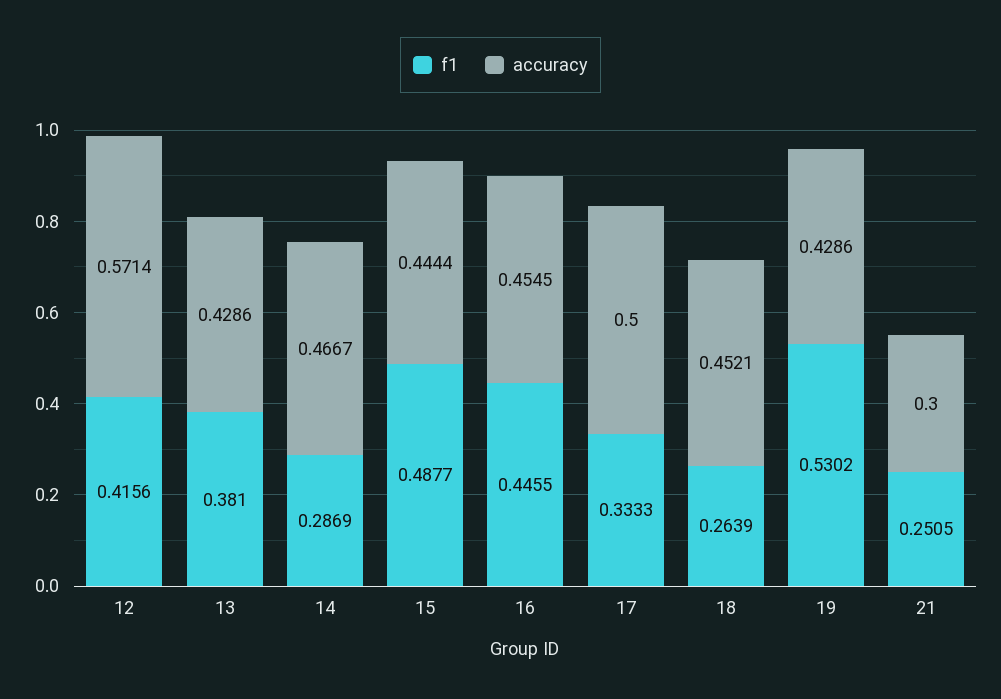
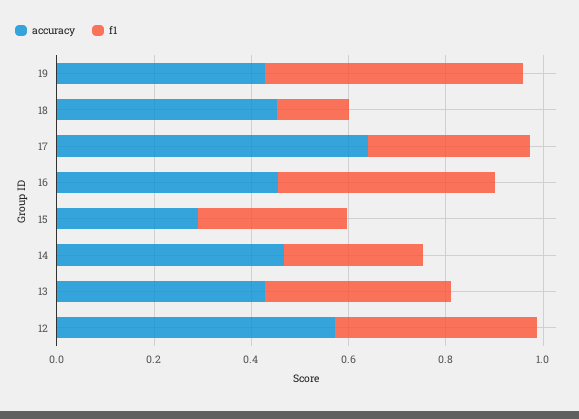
  {
    "f1": {
      "12": 0.4156,
      "13": 0.381,
      "14": 0.2869,
-     "15": 0.4877,
+     "15": 0.3,
      "16": 0.4455,
      "17": 0.3333,
-     "18": 0.2639,
+     "18": 0.15,
-     "19": 0.5302,
+     "19": 0.5302
-     "21": 0.2505
    },
    "accuracy": {
      "12": 0.5714,
      "13": 0.4286,
      "14": 0.4667,
-     "15": 0.4444,
+     "15": 0.3,
      "16": 0.4545,
-     "17": 0.5,
+     "17": 0.65,
      "18": 0.4521,
-     "19": 0.4286,
+     "19": 0.4286
-     "21": 0.3
    }
  }

